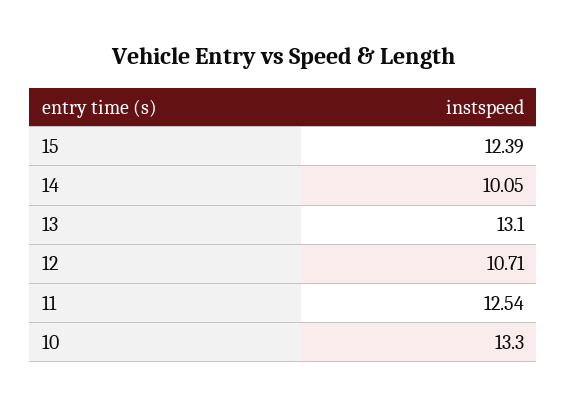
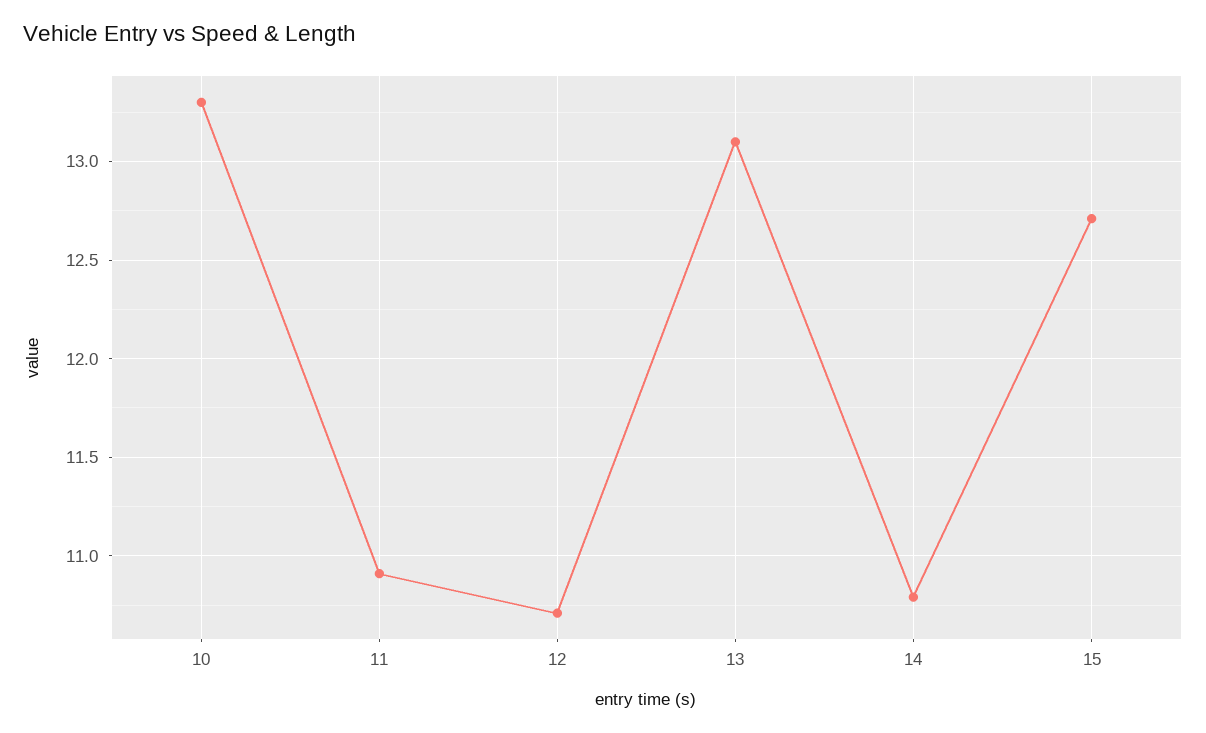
  {
-   "15": 12.39,
+   "15": 12.7,
-   "14": 10.05,
+   "14": 10.8,
    "13": 13.1,
    "12": 10.71,
-   "11": 12.54,
+   "11": 10.9,
    "10": 13.3
  }

